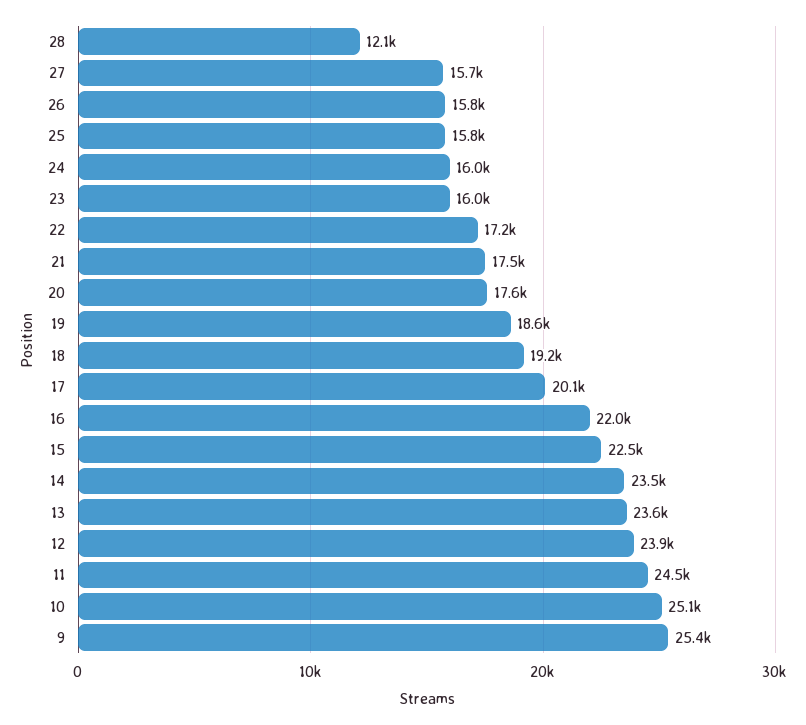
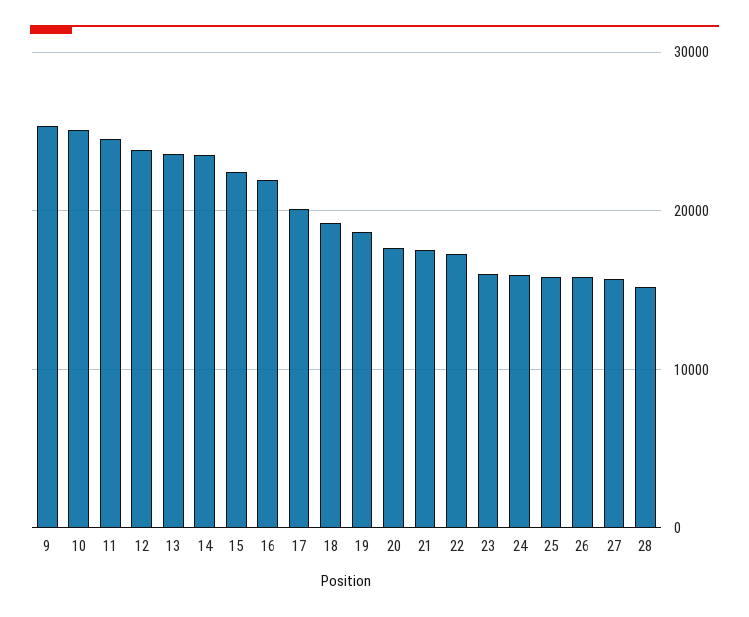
  {
-   "28": 12100,
+   "28": 15000,
    "27": 15700,
    "26": 15800,
    "25": 15800,
    "24": 16000,
    "23": 16000,
    "22": 17200,
    "21": 17500,
    "20": 17600,
    "19": 18600,
    "18": 19200,
    "17": 20100,
    "16": 22000,
    "15": 22500,
    "14": 23500,
    "13": 23600,
    "12": 23900,
    "11": 24500,
    "10": 25100,
    "9": 25400
  }

